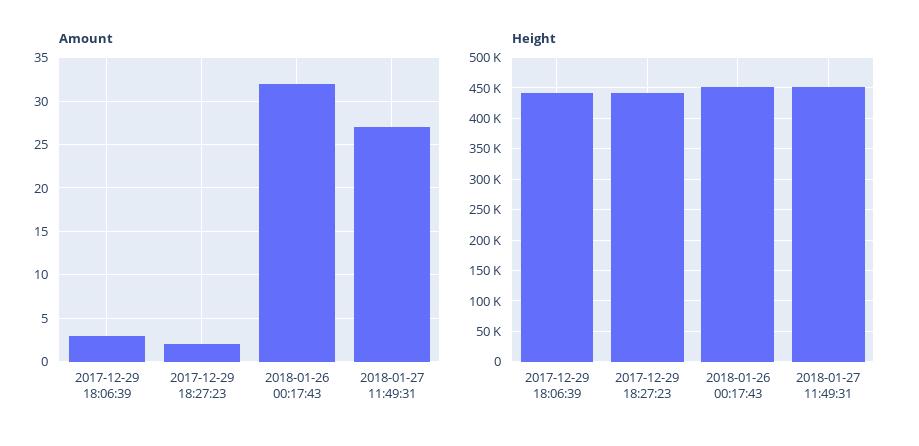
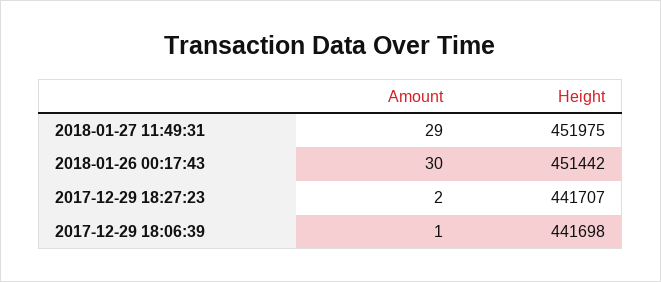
  {
    "Amount": {
-     "2017-12-29 18:06:39": 3,
+     "2017-12-29 18:06:39": 1,
      "2017-12-29 18:27:23": 2,
-     "2018-01-26 00:17:43": 32,
+     "2018-01-26 00:17:43": 30,
-     "2018-01-27 11:49:31": 27
+     "2018-01-27 11:49:31": 29
    },
    "Height": {
      "2017-12-29 18:06:39": 441698,
      "2017-12-29 18:27:23": 441707,
      "2018-01-26 00:17:43": 451442,
      "2018-01-27 11:49:31": 451975
    }
  }

